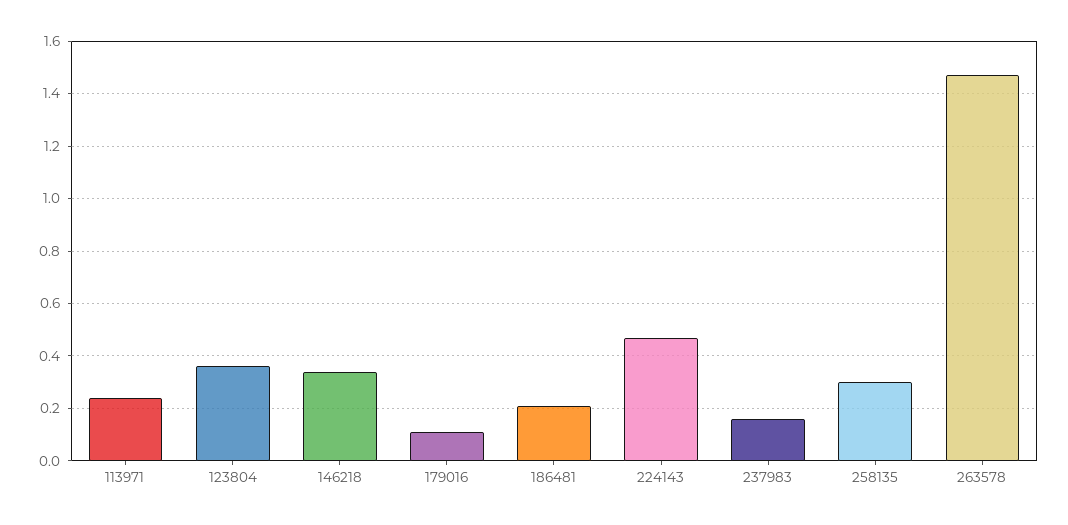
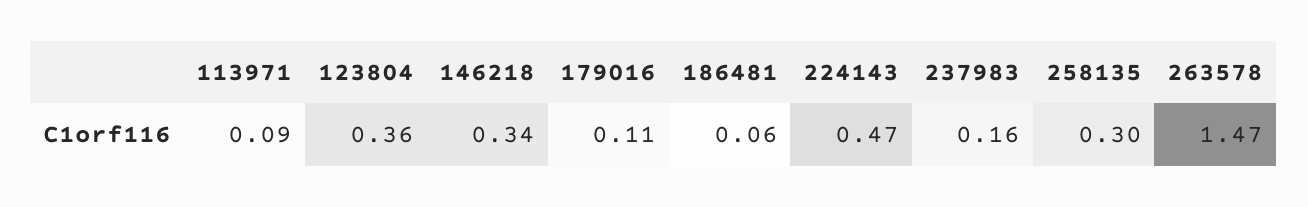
  {
-   "113971": 0.25,
+   "113971": 0.09,
    "123804": 0.36,
    "146218": 0.34,
    "179016": 0.11,
-   "186481": 0.2,
+   "186481": 0.06,
    "224143": 0.47,
    "237983": 0.16,
    "258135": 0.3,
    "263578": 1.47
  }

